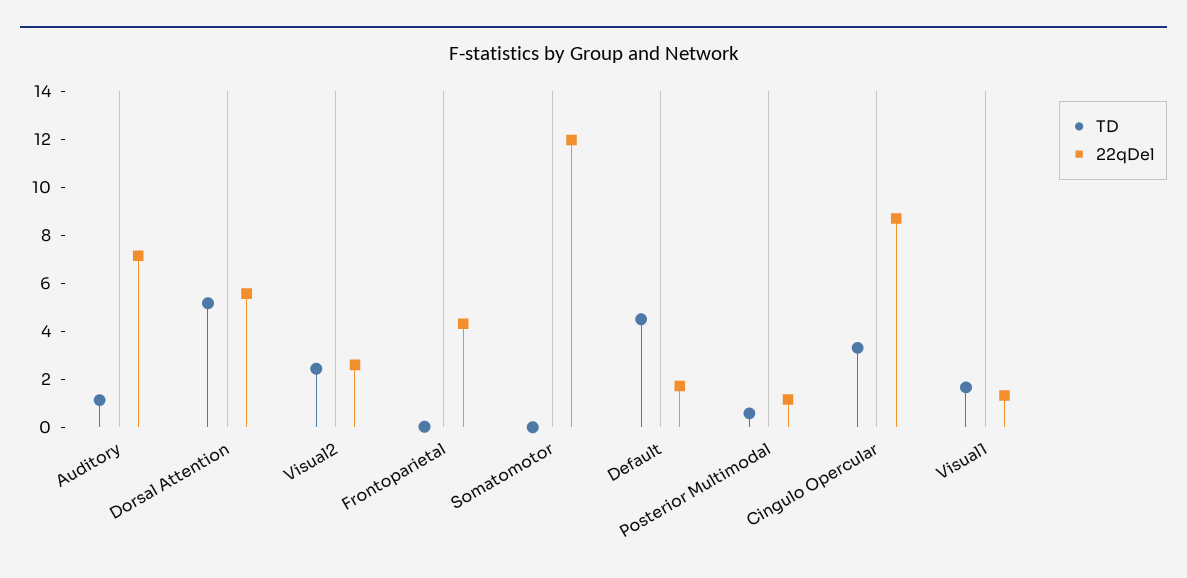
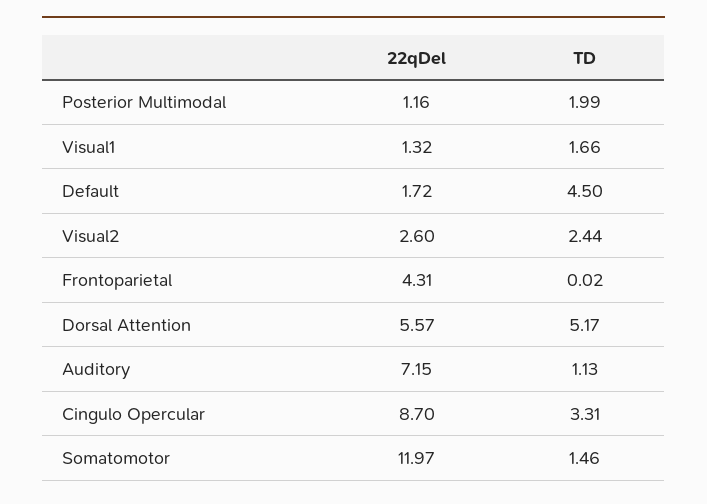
  {
    "TD": {
      "Auditory": 1.13,
      "Dorsal Attention": 5.17,
      "Visual2": 2.44,
      "Frontoparietal": 0.02,
-     "Somatomotor": 0,
+     "Somatomotor": 1.46,
      "Default": 4.5,
-     "Posterior Multimodal": 0.5,
+     "Posterior Multimodal": 1.99,
      "Cingulo Opercular": 3.31,
      "Visual1": 1.66
    },
    "22qDel": {
      "Auditory": 7.15,
      "Dorsal Attention": 5.57,
      "Visual2": 2.6,
      "Frontoparietal": 4.31,
      "Somatomotor": 11.97,
      "Default": 1.72,
      "Posterior Multimodal": 1.16,
      "Cingulo Opercular": 8.7,
      "Visual1": 1.32
    }
  }

